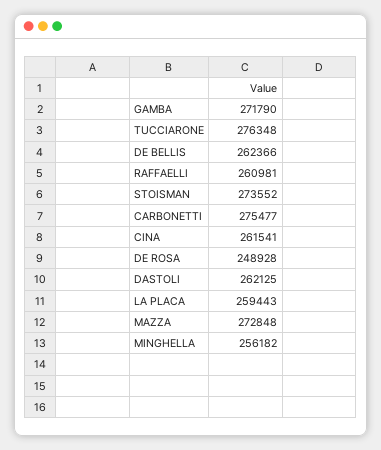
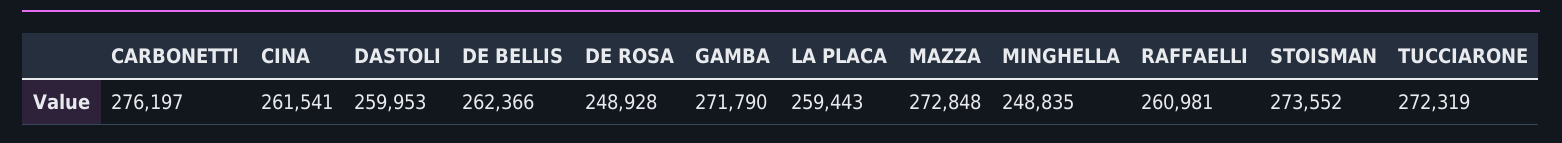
  {
    "GAMBA": 271790,
-   "TUCCIARONE": 276348,
+   "TUCCIARONE": 272319,
    "DE BELLIS": 262366,
    "RAFFAELLI": 260981,
    "STOISMAN": 273552,
-   "CARBONETTI": 275477,
+   "CARBONETTI": 276197,
    "CINA": 261541,
    "DE ROSA": 248928,
-   "DASTOLI": 262125,
+   "DASTOLI": 259953,
    "LA PLACA": 259443,
    "MAZZA": 272848,
-   "MINGHELLA": 256182
+   "MINGHELLA": 248835
  }

